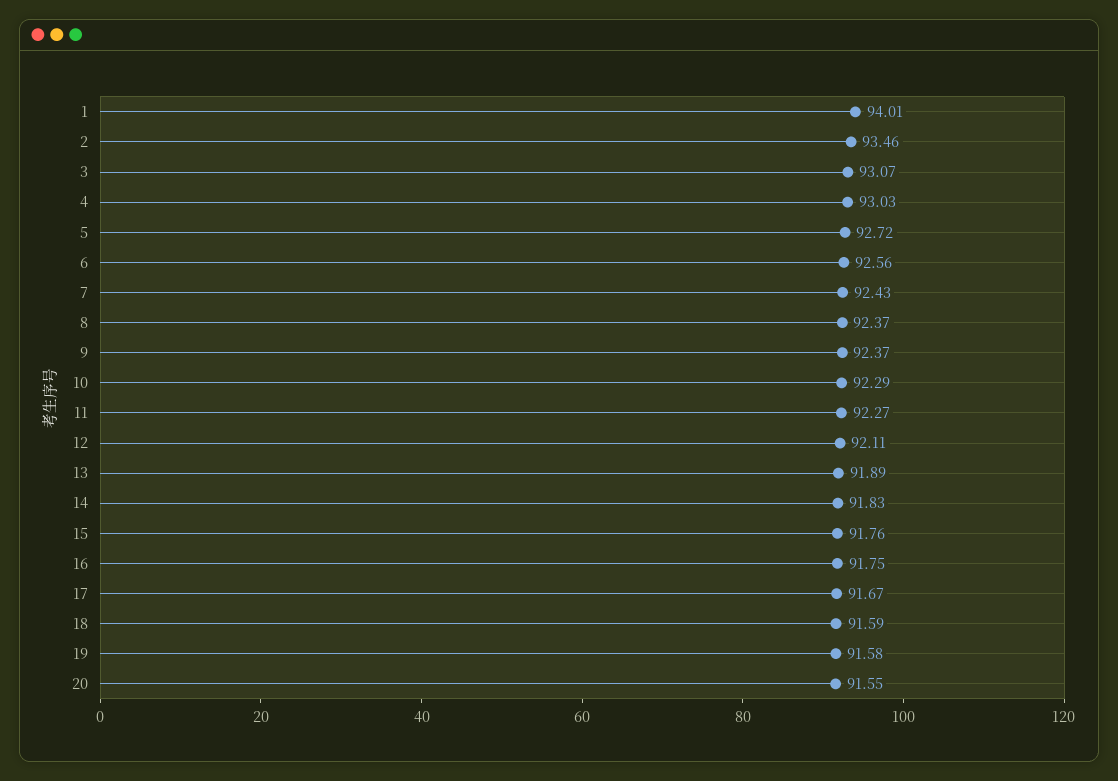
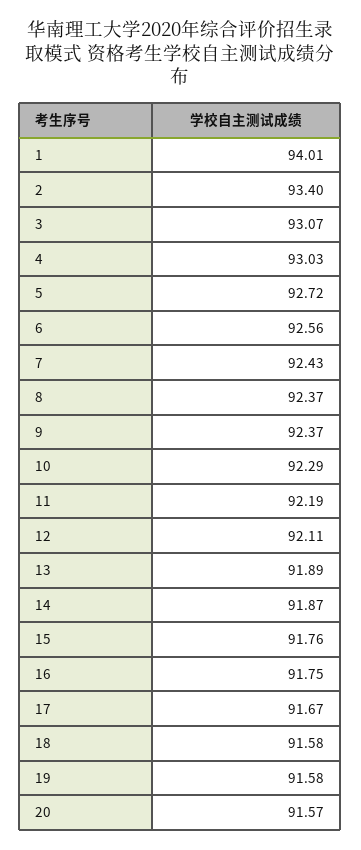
  {
    "1": 94.01,
-   "2": 93.46,
+   "2": 93.4,
    "3": 93.07,
    "4": 93.03,
    "5": 92.72,
    "6": 92.56,
    "7": 92.43,
    "8": 92.37,
    "9": 92.37,
    "10": 92.29,
-   "11": 92.27,
+   "11": 92.19,
    "12": 92.11,
    "13": 91.89,
-   "14": 91.83,
+   "14": 91.87,
    "15": 91.76,
    "16": 91.75,
    "17": 91.67,
-   "18": 91.59,
+   "18": 91.58,
    "19": 91.58,
-   "20": 91.55
+   "20": 91.57
  }

